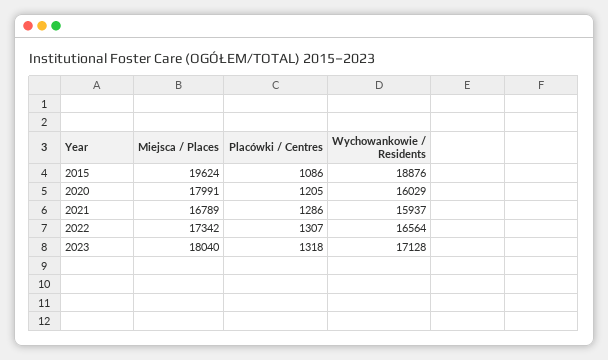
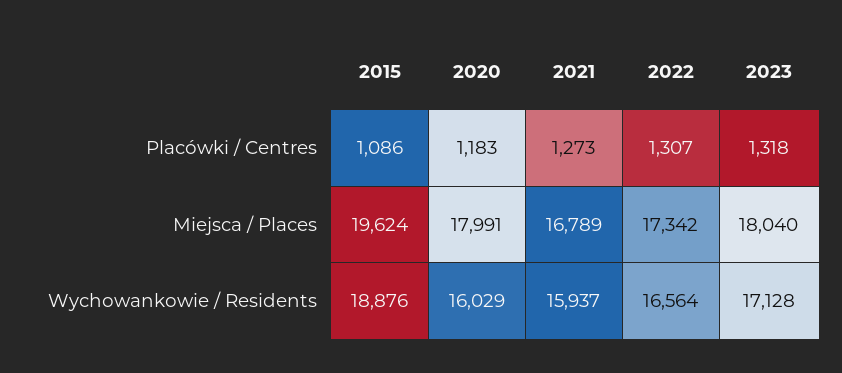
  {
    "Miejsca / Places": {
      "2015": 19624,
      "2020": 17991,
      "2021": 16789,
      "2022": 17342,
      "2023": 18040
    },
    "Placówki / Centres": {
      "2015": 1086,
-     "2020": 1205,
+     "2020": 1183,
-     "2021": 1286,
+     "2021": 1273,
      "2022": 1307,
      "2023": 1318
    },
    "Wychowankowie / Residents": {
      "2015": 18876,
      "2020": 16029,
      "2021": 15937,
      "2022": 16564,
      "2023": 17128
    }
  }

